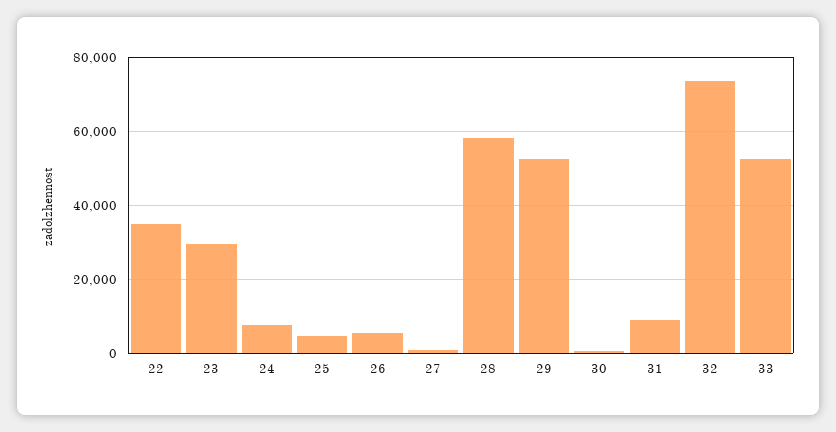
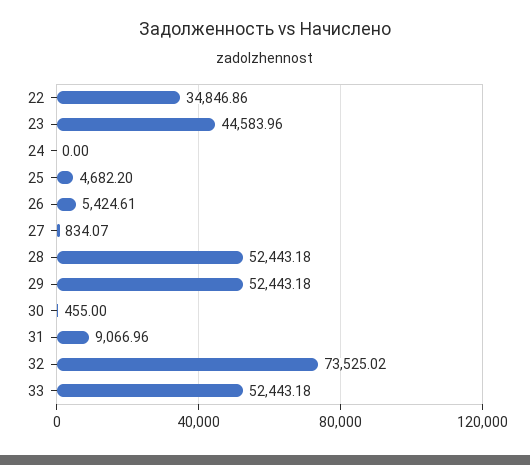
  {
    "22": 34846.86,
-   "23": 30000,
+   "23": 44583.96,
-   "24": 8000,
+   "24": 0,
    "25": 4682.2,
    "26": 5424.61,
    "27": 834.07,
-   "28": 58000,
+   "28": 52443.18,
    "29": 52443.18,
    "30": 455,
    "31": 9066.96,
    "32": 73525.02,
    "33": 52443.18
  }

